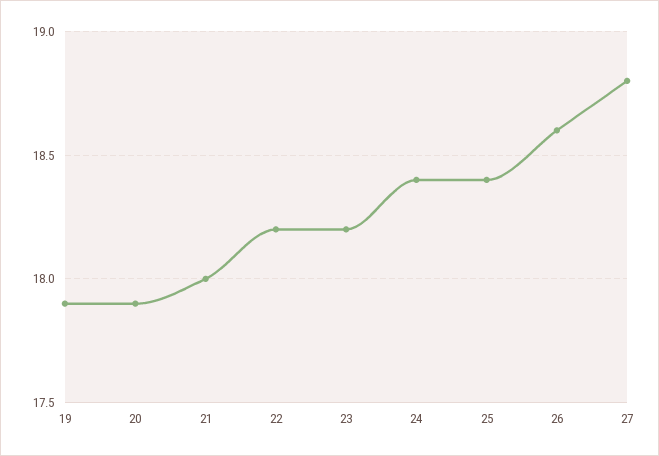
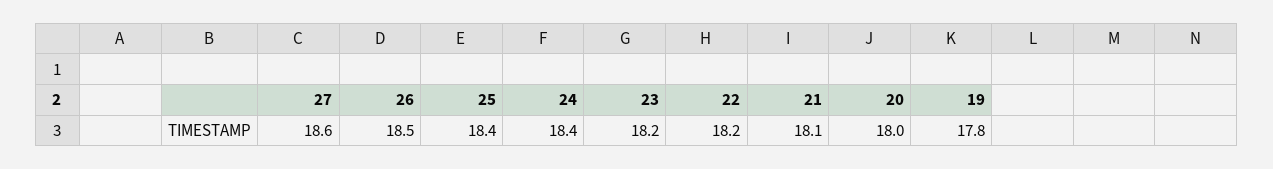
  {
-   "19": 17.9,
+   "19": 17.8,
-   "20": 17.9,
+   "20": 18,
-   "21": 18,
+   "21": 18.1,
    "22": 18.2,
    "23": 18.2,
    "24": 18.4,
    "25": 18.4,
-   "26": 18.6,
+   "26": 18.5,
-   "27": 18.8
+   "27": 18.6
  }

